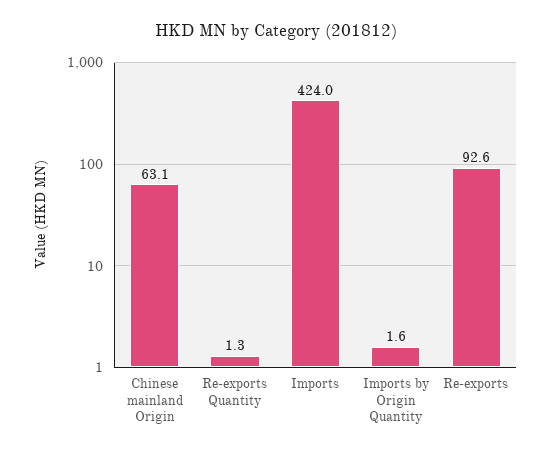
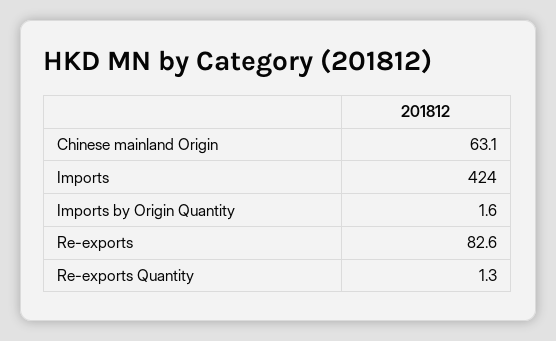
  {
    "Chinese mainland Origin": 63.1,
    "Re-exports Quantity": 1.3,
    "Imports": 424,
    "Imports by Origin Quantity": 1.6,
-   "Re-exports": 92.6
+   "Re-exports": 82.6
  }

